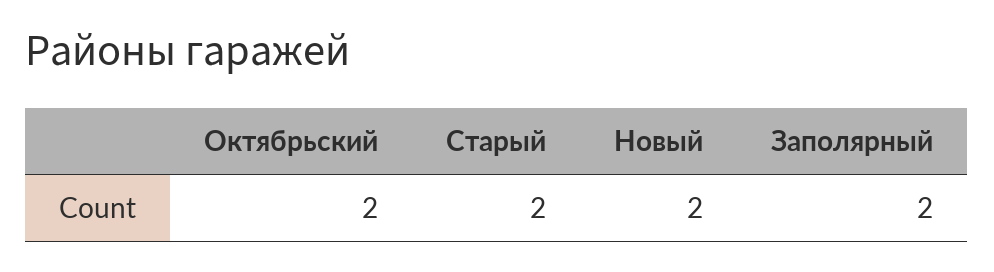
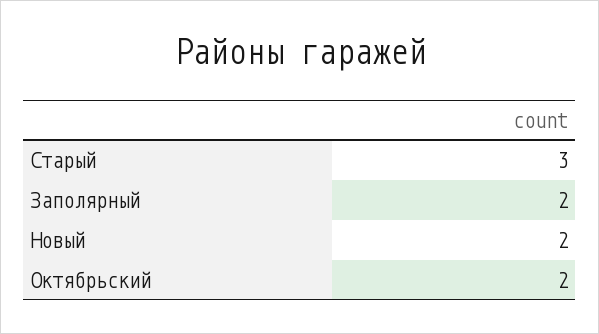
  {
    "Октябрьский": 2,
-   "Старый": 2,
+   "Старый": 3,
    "Новый": 2,
    "Заполярный": 2
  }

